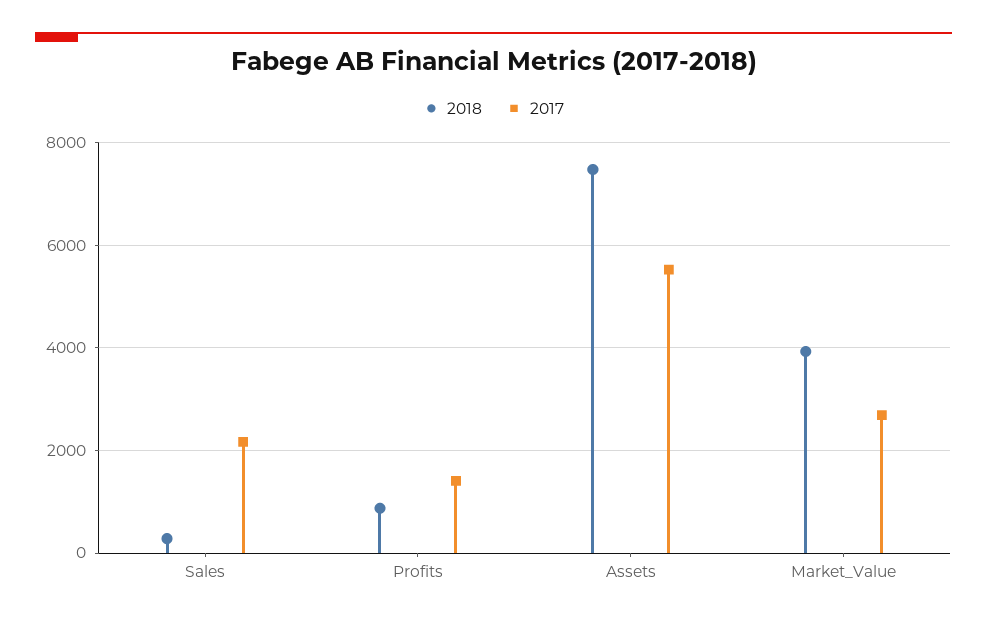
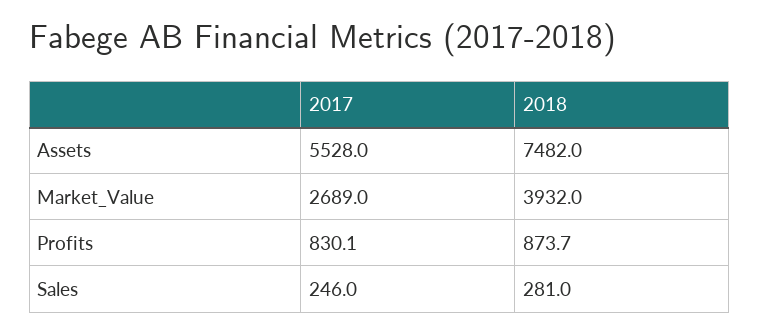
  {
    "2018": {
      "Sales": 281,
      "Profits": 873.7,
      "Assets": 7482,
      "Market_Value": 3932
    },
    "2017": {
-     "Sales": 2200,
+     "Sales": 246,
-     "Profits": 1400,
+     "Profits": 830.1,
      "Assets": 5528,
      "Market_Value": 2689
    }
  }

